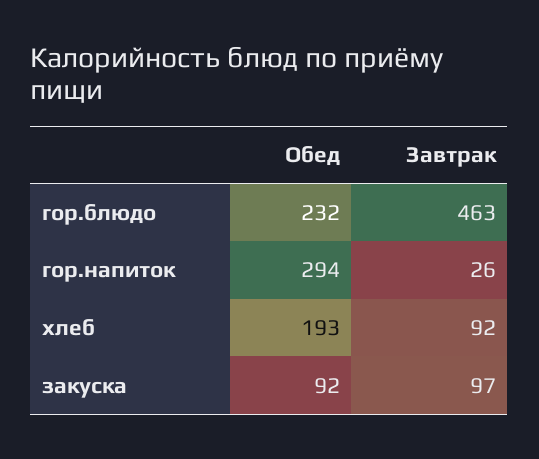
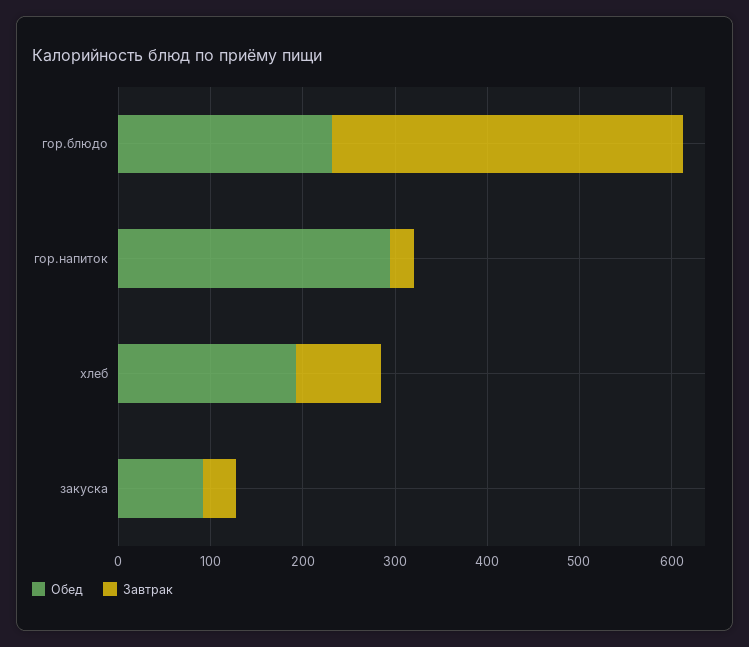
  {
    "Обед": {
      "гор.блюдо": 232,
      "гор.напиток": 294,
      "хлеб": 193,
      "закуска": 92
    },
    "Завтрак": {
-     "гор.блюдо": 463,
+     "гор.блюдо": 380,
      "гор.напиток": 26,
      "хлеб": 92,
-     "закуска": 97
+     "закуска": 40
    }
  }

